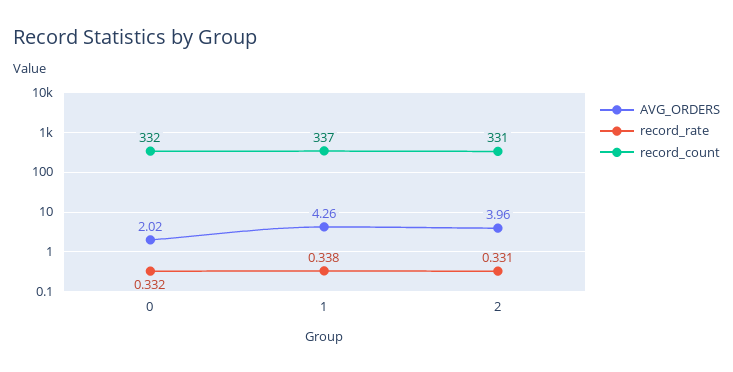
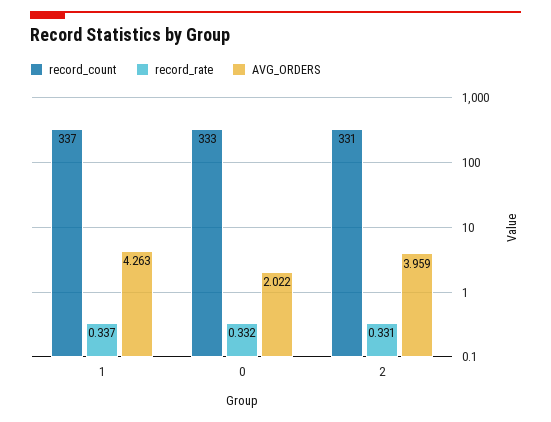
  {
    "AVG_ORDERS": {
      "0": 2.022,
      "1": 4.263,
      "2": 3.959
    },
    "record_rate": {
      "0": 0.332,
-     "1": 0.338,
+     "1": 0.337,
      "2": 0.331
    },
    "record_count": {
-     "0": 332,
+     "0": 333,
      "1": 337,
      "2": 331
    }
  }

